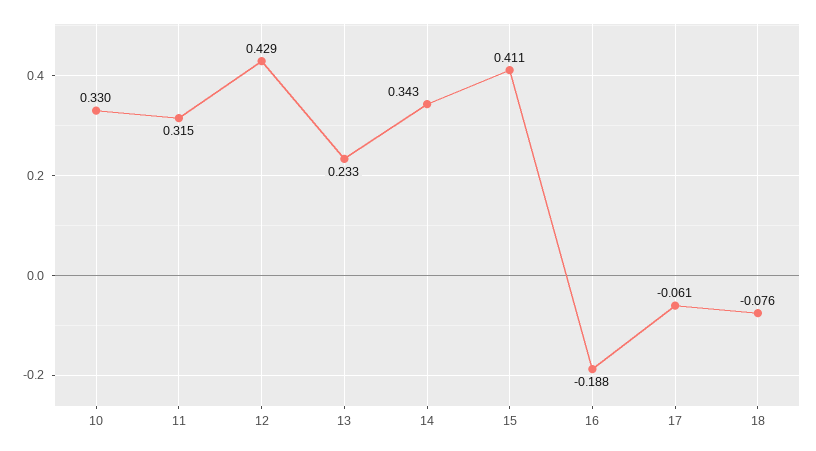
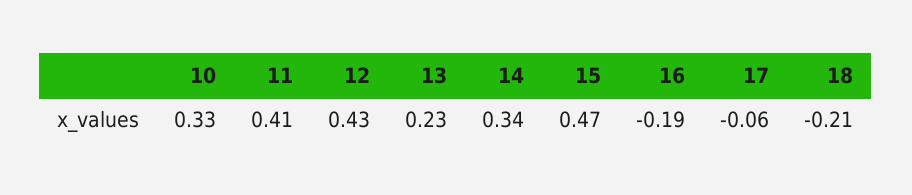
  {
    "10": 0.33,
-   "11": 0.315,
+   "11": 0.41,
    "12": 0.429,
    "13": 0.233,
    "14": 0.343,
-   "15": 0.411,
+   "15": 0.47,
    "16": -0.188,
    "17": -0.061,
-   "18": -0.076
+   "18": -0.21
  }

